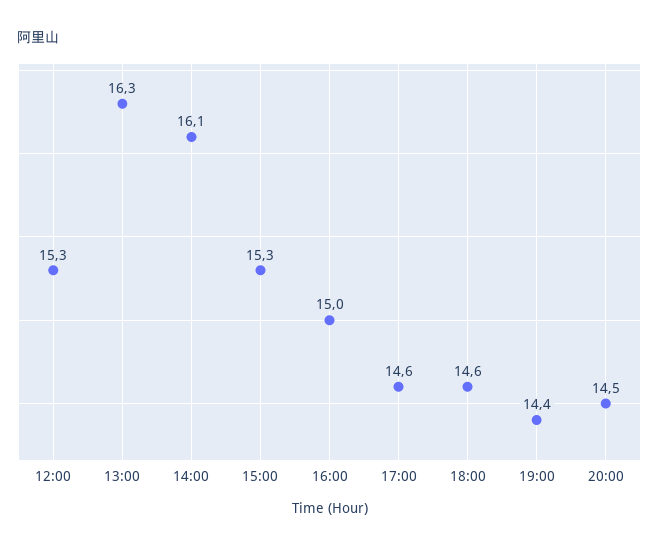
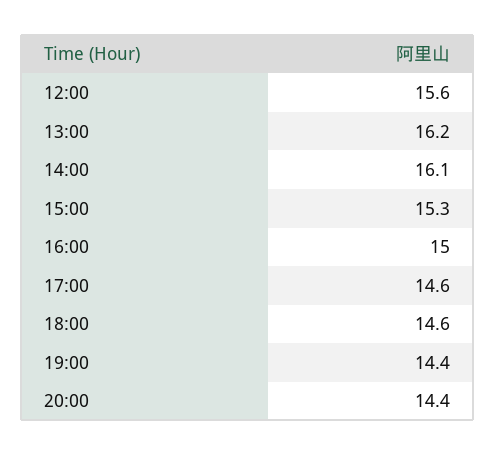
  {
-   "12:00": 15.3,
+   "12:00": 15.6,
-   "13:00": 16.3,
+   "13:00": 16.2,
    "14:00": 16.1,
    "15:00": 15.3,
    "16:00": 15,
    "17:00": 14.6,
    "18:00": 14.6,
    "19:00": 14.4,
-   "20:00": 14.5
+   "20:00": 14.4
  }

